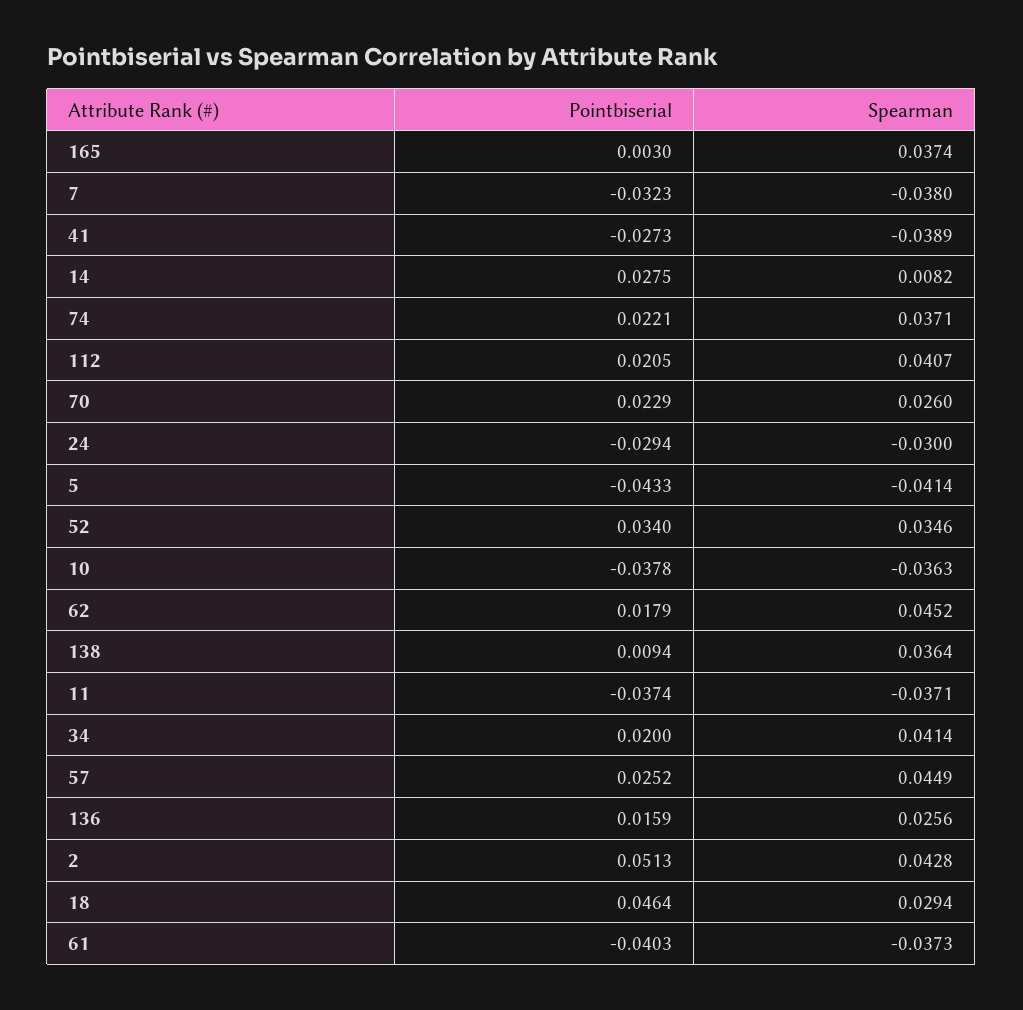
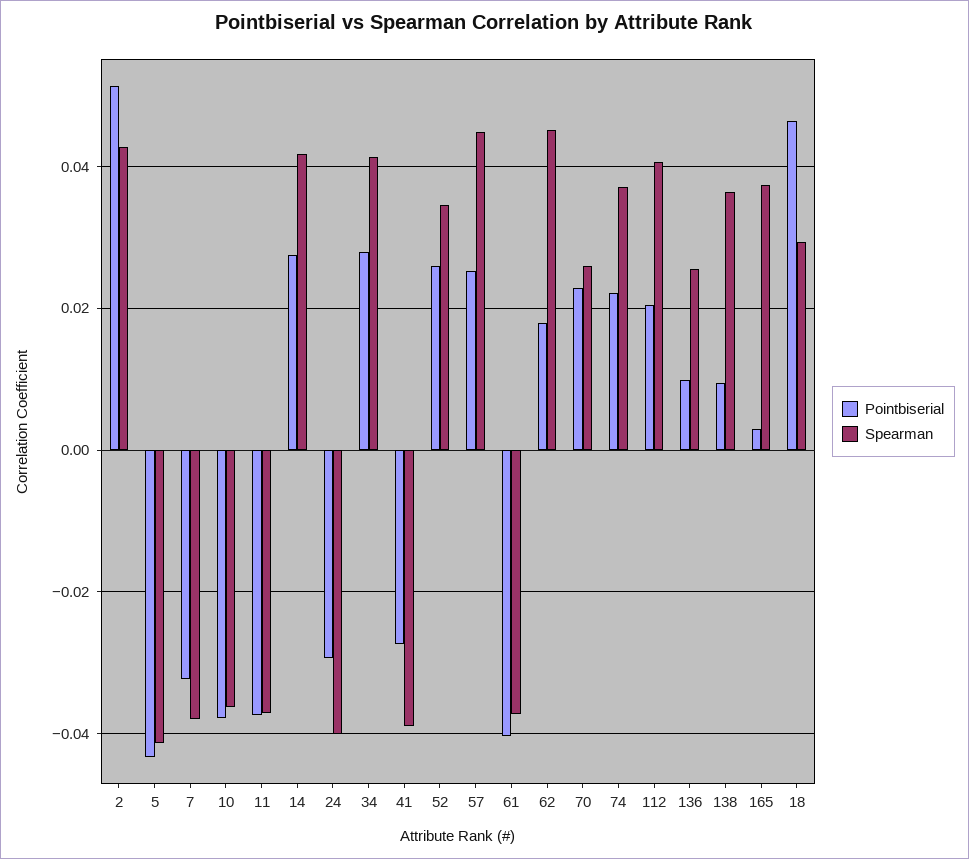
  {
    "Pointbiserial": {
      "165": 0.003,
      "7": -0.0323,
      "41": -0.0273,
      "14": 0.0275,
      "74": 0.0221,
      "112": 0.0205,
      "70": 0.0229,
      "24": -0.0294,
      "5": -0.0433,
-     "52": 0.034,
+     "52": 0.026,
      "10": -0.0378,
      "62": 0.0179,
      "138": 0.0094,
      "11": -0.0374,
-     "34": 0.02,
+     "34": 0.028,
      "57": 0.0252,
-     "136": 0.0159,
+     "136": 0.01,
      "2": 0.0513,
      "18": 0.0464,
      "61": -0.0403
    },
    "Spearman": {
      "165": 0.0374,
      "7": -0.038,
      "41": -0.0389,
-     "14": 0.0082,
+     "14": 0.042,
      "74": 0.0371,
      "112": 0.0407,
      "70": 0.026,
-     "24": -0.03,
+     "24": -0.04,
      "5": -0.0414,
      "52": 0.0346,
      "10": -0.0363,
      "62": 0.0452,
      "138": 0.0364,
      "11": -0.0371,
      "34": 0.0414,
      "57": 0.0449,
      "136": 0.0256,
      "2": 0.0428,
      "18": 0.0294,
      "61": -0.0373
    }
  }

